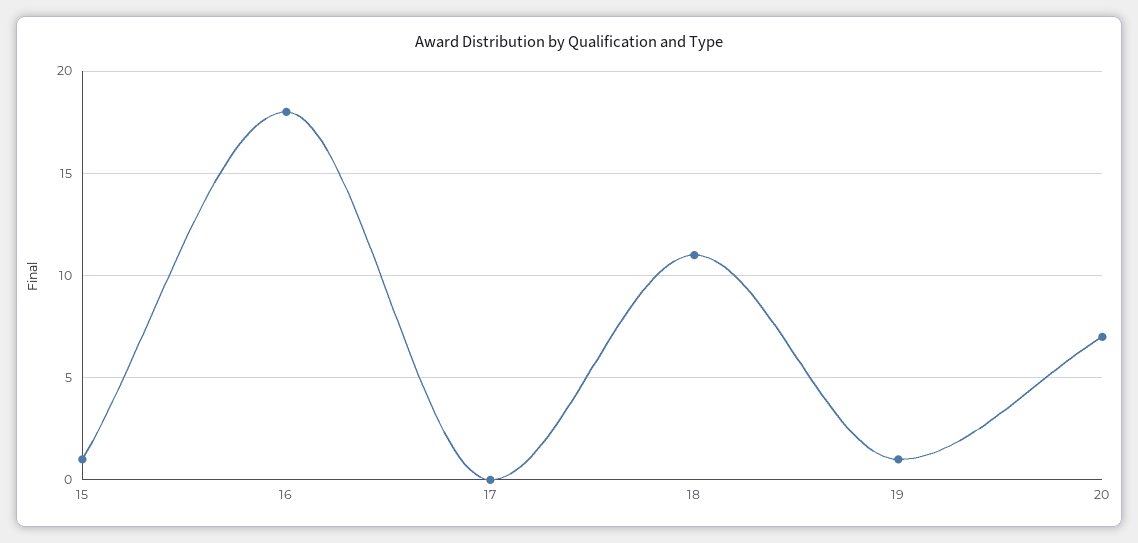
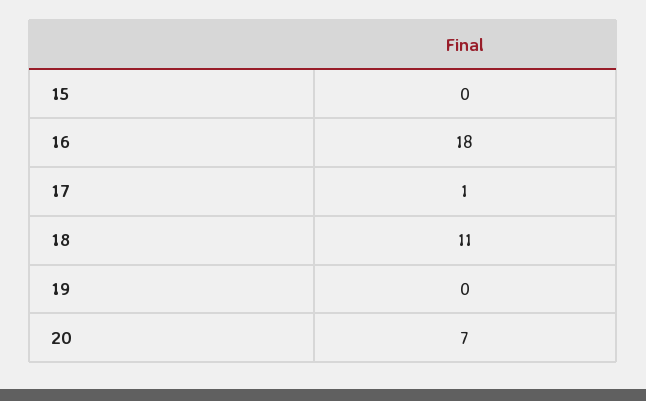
  {
-   "15": 1,
+   "15": 0,
    "16": 18,
-   "17": 0,
+   "17": 1,
    "18": 11,
-   "19": 1,
+   "19": 0,
    "20": 7
  }

